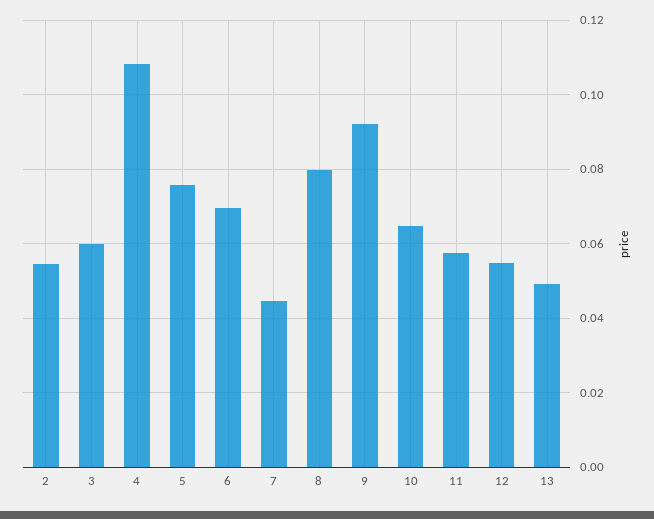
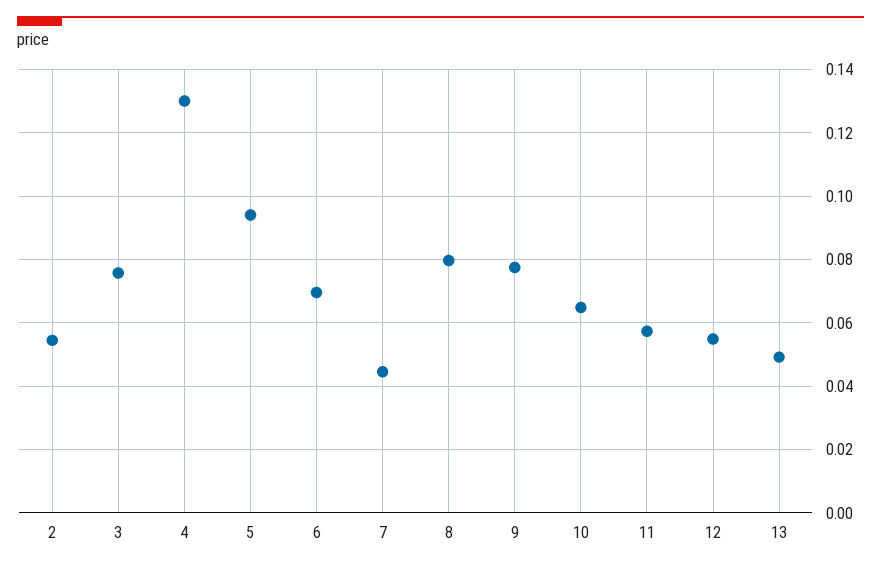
  {
    "2": 0.054,
-   "3": 0.06,
+   "3": 0.076,
-   "4": 0.108,
+   "4": 0.13,
-   "5": 0.076,
+   "5": 0.094,
    "6": 0.07,
    "7": 0.044,
    "8": 0.08,
-   "9": 0.092,
+   "9": 0.078,
    "10": 0.064,
    "11": 0.058,
    "12": 0.054,
    "13": 0.05
  }

